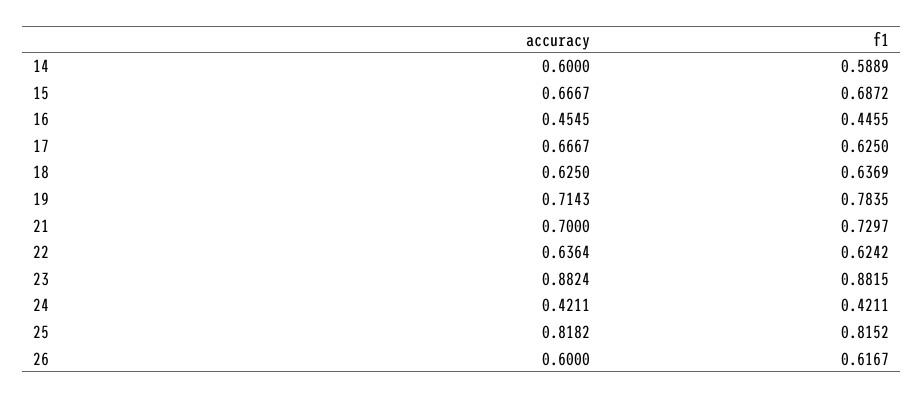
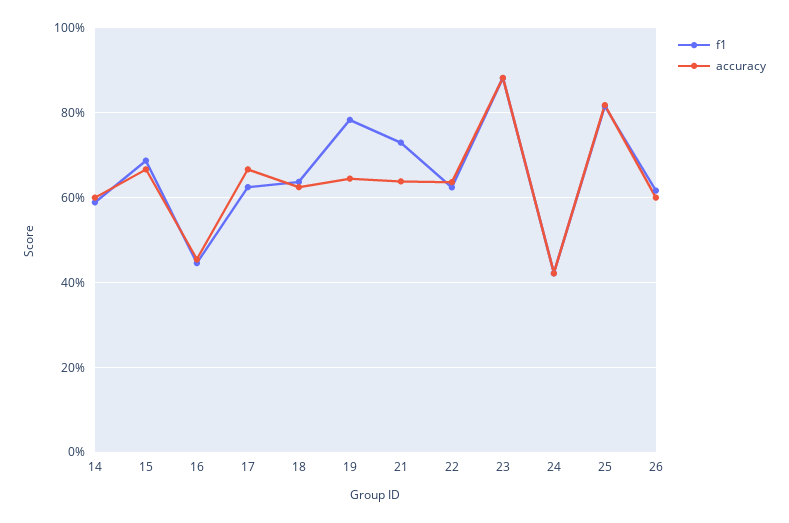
  {
    "accuracy": {
      "14": 0.6,
      "15": 0.6667,
      "16": 0.4545,
      "17": 0.6667,
      "18": 0.625,
-     "19": 0.7143,
+     "19": 0.64,
-     "21": 0.7,
+     "21": 0.64,
      "22": 0.6364,
      "23": 0.8824,
      "24": 0.4211,
      "25": 0.8182,
      "26": 0.6
    },
    "f1": {
      "14": 0.5889,
      "15": 0.6872,
      "16": 0.4455,
      "17": 0.625,
      "18": 0.6369,
      "19": 0.7835,
      "21": 0.7297,
      "22": 0.6242,
      "23": 0.8815,
      "24": 0.4211,
      "25": 0.8152,
      "26": 0.6167
    }
  }

